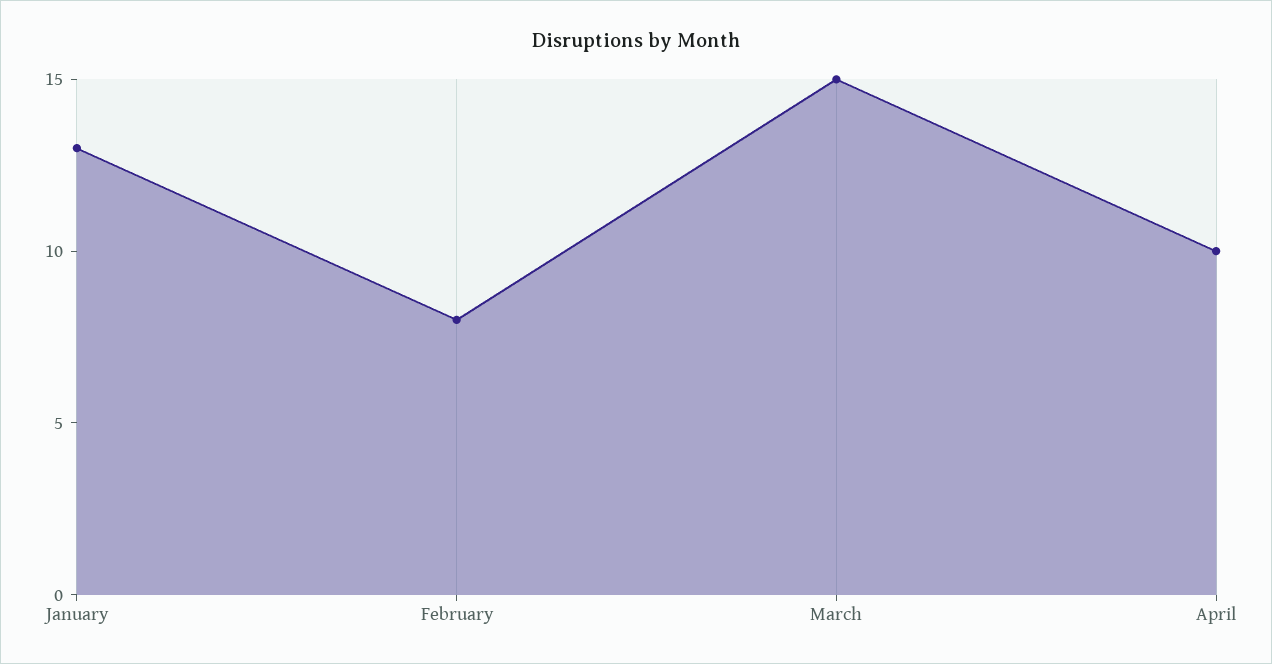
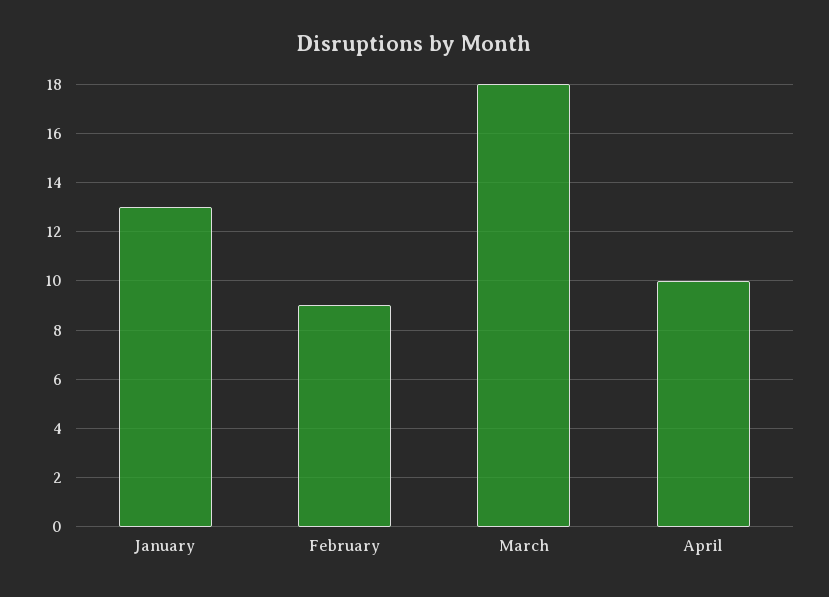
  {
    "January": 13,
-   "February": 8,
+   "February": 9,
-   "March": 15,
+   "March": 18,
    "April": 10
  }

